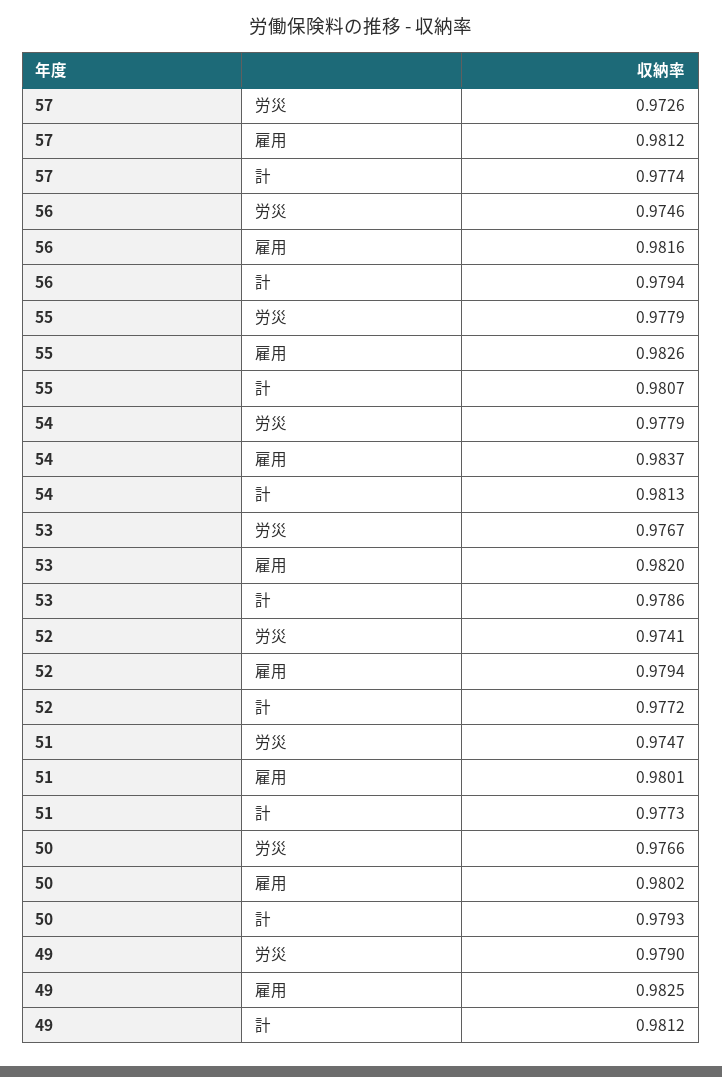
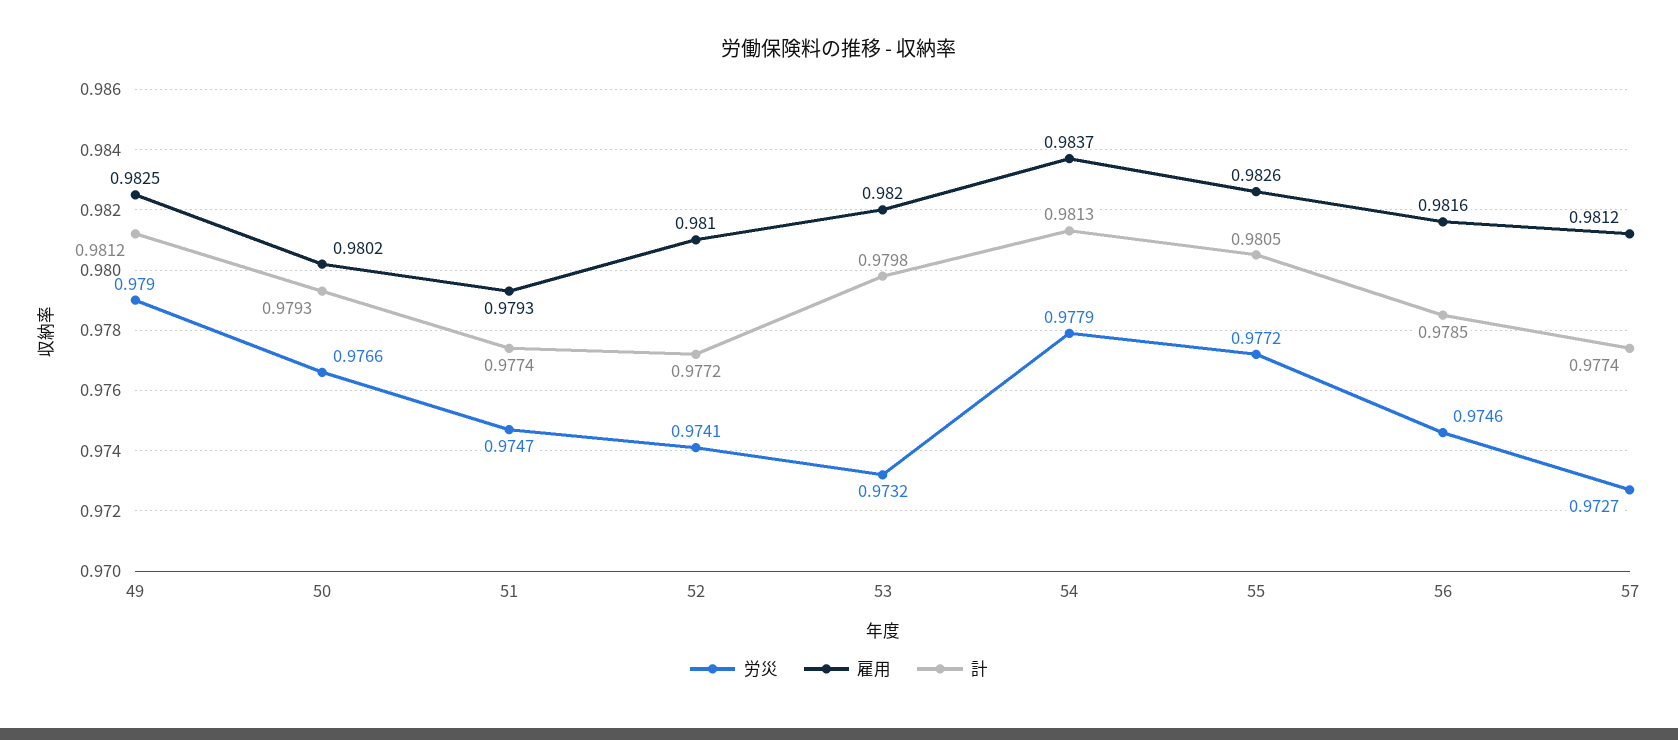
  {
    "労災": {
-     "57": 0.9726,
+     "57": 0.9727,
      "56": 0.9746,
-     "55": 0.9779,
+     "55": 0.9772,
      "54": 0.9779,
-     "53": 0.9767,
+     "53": 0.9732,
      "52": 0.9741,
      "51": 0.9747,
      "50": 0.9766,
      "49": 0.979
    },
    "雇用": {
      "57": 0.9812,
      "56": 0.9816,
      "55": 0.9826,
      "54": 0.9837,
      "53": 0.982,
-     "52": 0.9794,
+     "52": 0.981,
-     "51": 0.9801,
+     "51": 0.9793,
      "50": 0.9802,
      "49": 0.9825
    },
    "計": {
      "57": 0.9774,
-     "56": 0.9794,
+     "56": 0.9785,
-     "55": 0.9807,
+     "55": 0.9805,
      "54": 0.9813,
-     "53": 0.9786,
+     "53": 0.9798,
      "52": 0.9772,
-     "51": 0.9773,
+     "51": 0.9774,
      "50": 0.9793,
      "49": 0.9812
    }
  }

